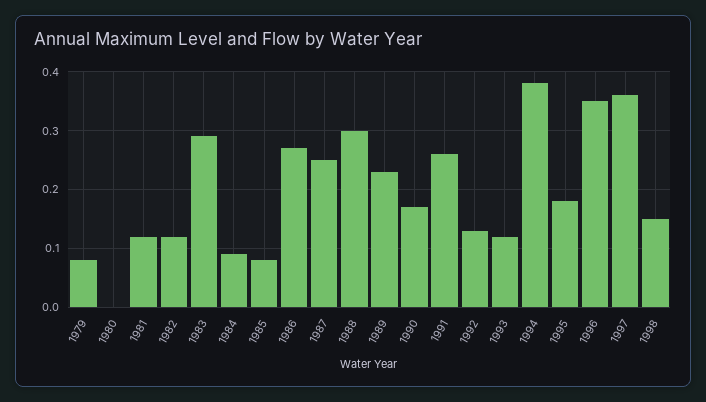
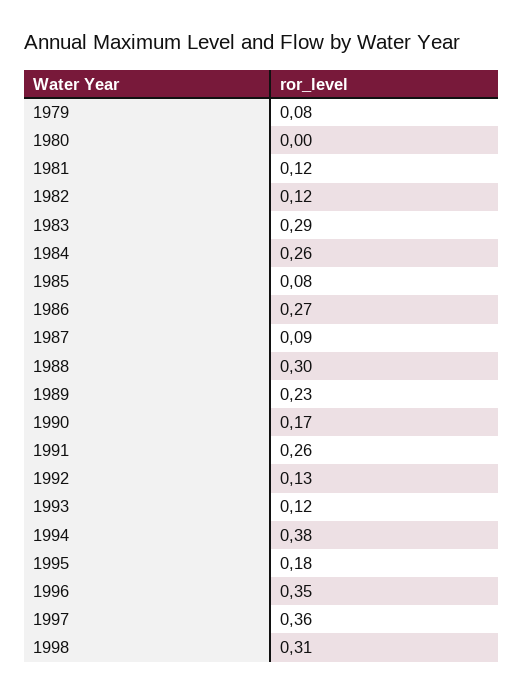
  {
    "1979": 0.08,
    "1980": 0,
    "1981": 0.12,
    "1982": 0.12,
    "1983": 0.29,
-   "1984": 0.1,
+   "1984": 0.26,
    "1985": 0.08,
    "1986": 0.27,
-   "1987": 0.25,
+   "1987": 0.09,
    "1988": 0.3,
    "1989": 0.23,
    "1990": 0.17,
    "1991": 0.26,
    "1992": 0.13,
    "1993": 0.12,
    "1994": 0.38,
    "1995": 0.18,
    "1996": 0.35,
    "1997": 0.36,
-   "1998": 0.15
+   "1998": 0.31
  }

